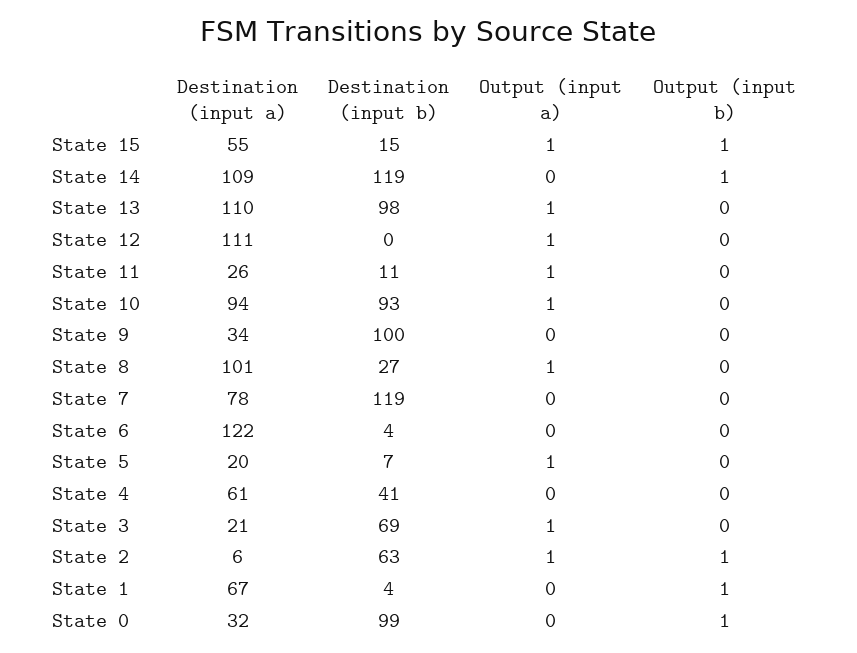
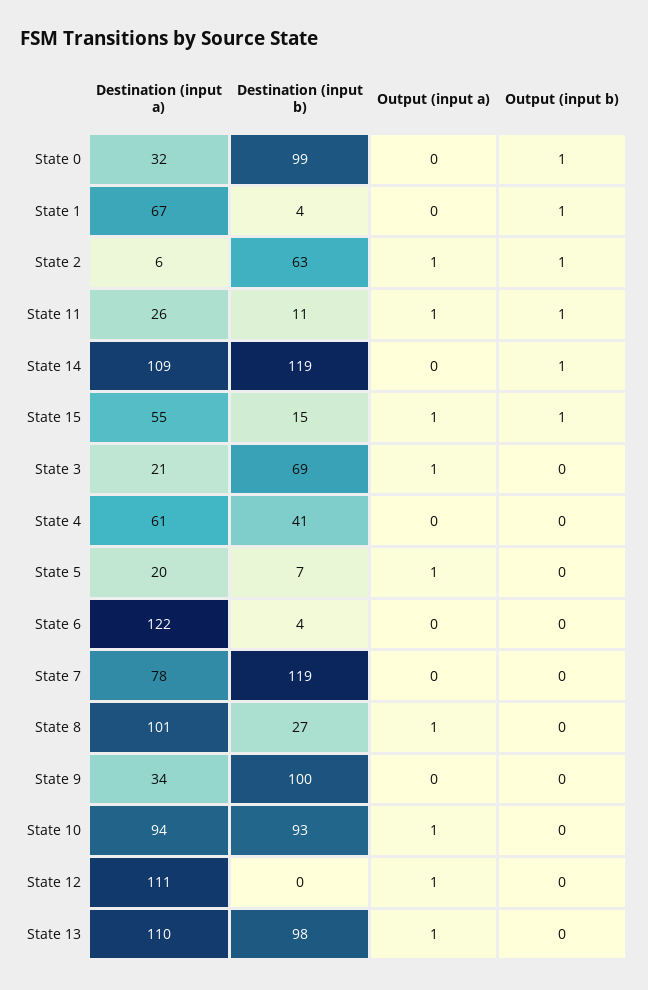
  {
    "Destination (input a)": {
      "State 15": 55,
      "State 14": 109,
      "State 13": 110,
      "State 12": 111,
      "State 11": 26,
      "State 10": 94,
      "State 9": 34,
      "State 8": 101,
      "State 7": 78,
      "State 6": 122,
      "State 5": 20,
      "State 4": 61,
      "State 3": 21,
      "State 2": 6,
      "State 1": 67,
      "State 0": 32
    },
    "Destination (input b)": {
      "State 15": 15,
      "State 14": 119,
      "State 13": 98,
      "State 12": 0,
      "State 11": 11,
      "State 10": 93,
      "State 9": 100,
      "State 8": 27,
      "State 7": 119,
      "State 6": 4,
      "State 5": 7,
      "State 4": 41,
      "State 3": 69,
      "State 2": 63,
      "State 1": 4,
      "State 0": 99
    },
    "Output (input a)": {
      "State 15": 1,
      "State 14": 0,
      "State 13": 1,
      "State 12": 1,
      "State 11": 1,
      "State 10": 1,
      "State 9": 0,
      "State 8": 1,
      "State 7": 0,
      "State 6": 0,
      "State 5": 1,
      "State 4": 0,
      "State 3": 1,
      "State 2": 1,
      "State 1": 0,
      "State 0": 0
    },
    "Output (input b)": {
      "State 15": 1,
      "State 14": 1,
      "State 13": 0,
      "State 12": 0,
-     "State 11": 0,
+     "State 11": 1,
      "State 10": 0,
      "State 9": 0,
      "State 8": 0,
      "State 7": 0,
      "State 6": 0,
      "State 5": 0,
      "State 4": 0,
      "State 3": 0,
      "State 2": 1,
      "State 1": 1,
      "State 0": 1
    }
  }

